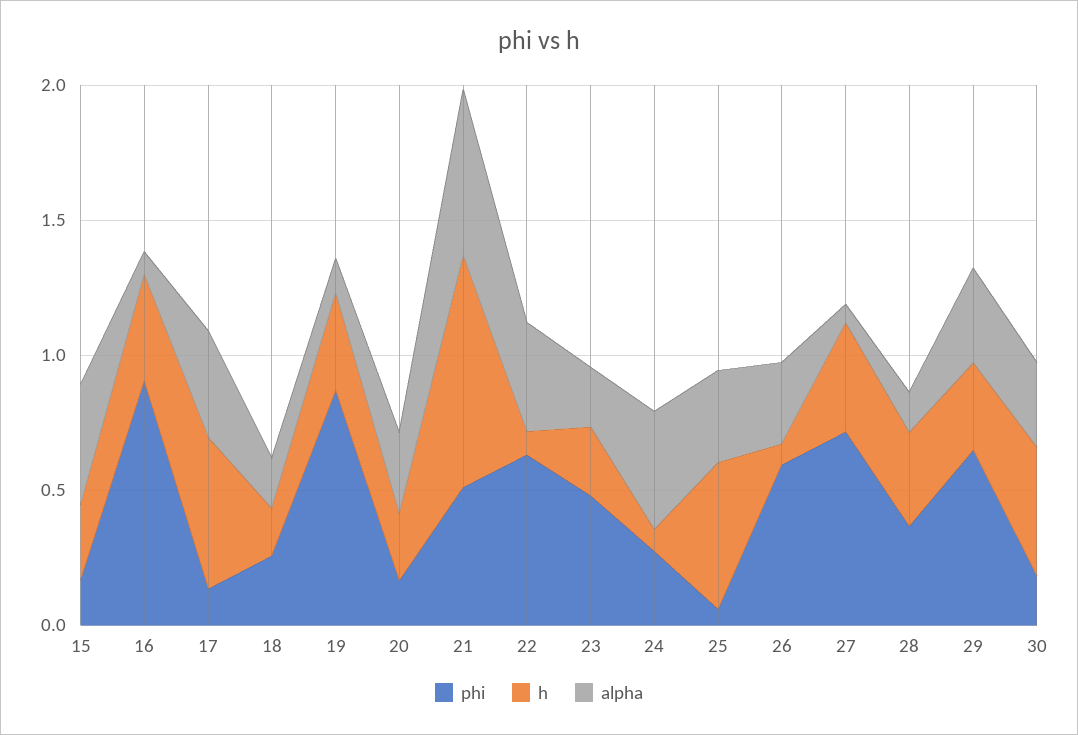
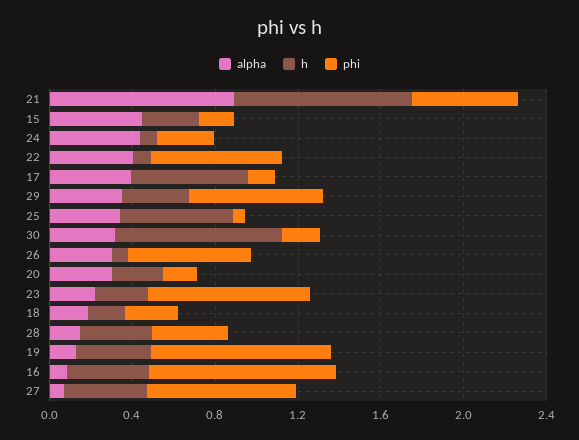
  {
    "phi": {
      "15": 0.2,
      "16": 0.9,
      "17": 0.1,
      "18": 0.3,
      "19": 0.9,
      "20": 0.2,
      "21": 0.5,
      "22": 0.6,
-     "23": 0.5,
+     "23": 0.8,
      "24": 0.3,
      "25": 0.1,
      "26": 0.6,
      "27": 0.7,
      "28": 0.4,
      "29": 0.6,
      "30": 0.2
    },
    "h": {
      "15": 0.3,
      "16": 0.4,
      "17": 0.6,
      "18": 0.2,
      "19": 0.4,
      "20": 0.2,
      "21": 0.9,
      "22": 0.1,
      "23": 0.3,
      "24": 0.1,
      "25": 0.5,
      "26": 0.1,
      "27": 0.4,
      "28": 0.3,
      "29": 0.3,
-     "30": 0.5
+     "30": 0.8
    },
    "alpha": {
      "15": 0.4,
      "16": 0.1,
      "17": 0.4,
      "18": 0.2,
      "19": 0.1,
      "20": 0.3,
-     "21": 0.6,
+     "21": 0.9,
      "22": 0.4,
      "23": 0.2,
      "24": 0.4,
      "25": 0.3,
      "26": 0.3,
      "27": 0.1,
      "28": 0.1,
      "29": 0.4,
      "30": 0.3
    }
  }

